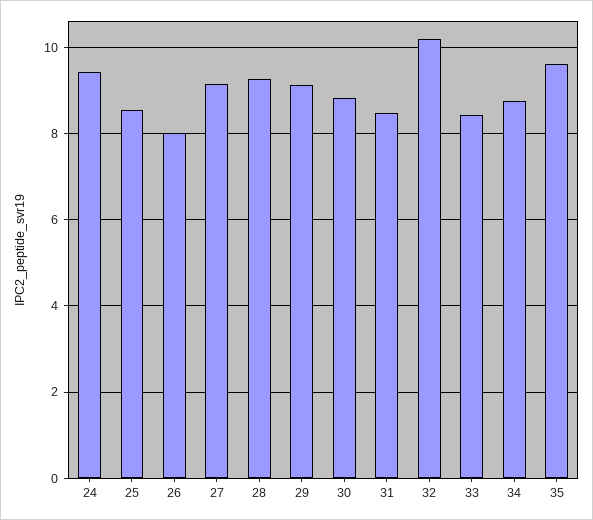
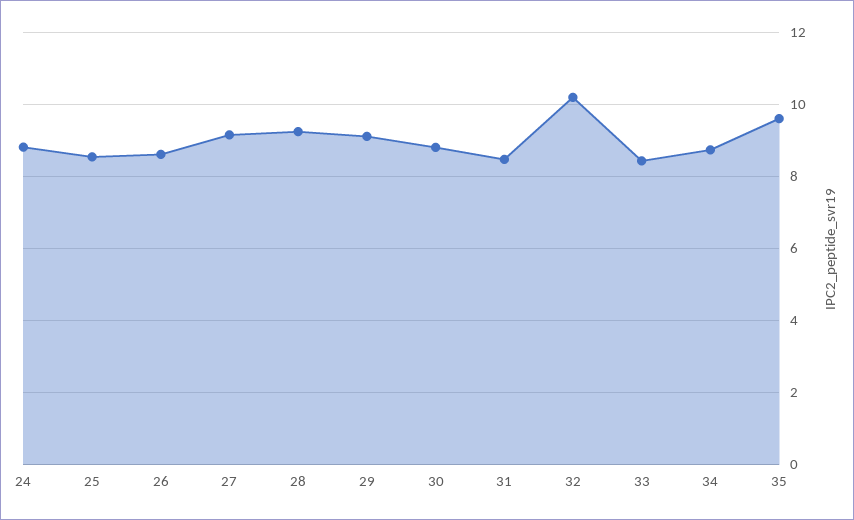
  {
-   "24": 9.4,
+   "24": 8.8,
    "25": 8.6,
-   "26": 8,
+   "26": 8.6,
    "27": 9.2,
    "28": 9.2,
    "29": 9.2,
    "30": 8.8,
    "31": 8.4,
    "32": 10.2,
    "33": 8.4,
    "34": 8.8,
    "35": 9.6
  }

